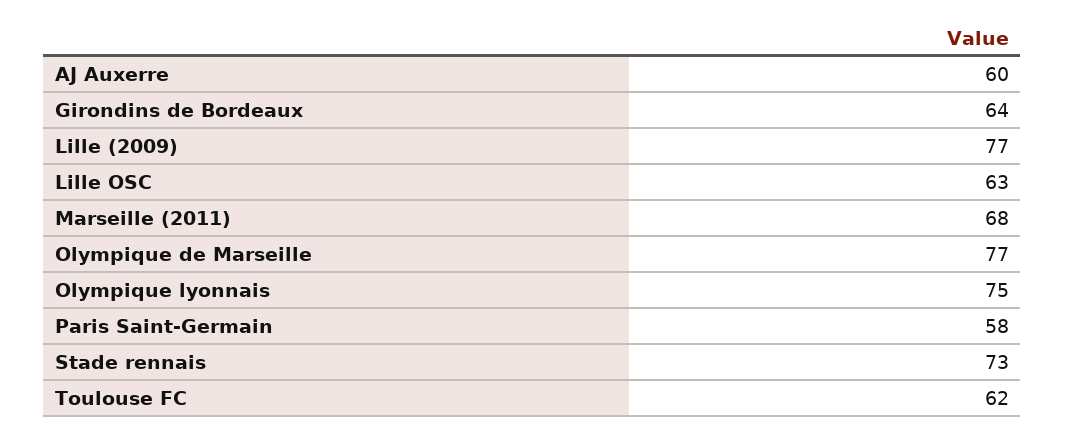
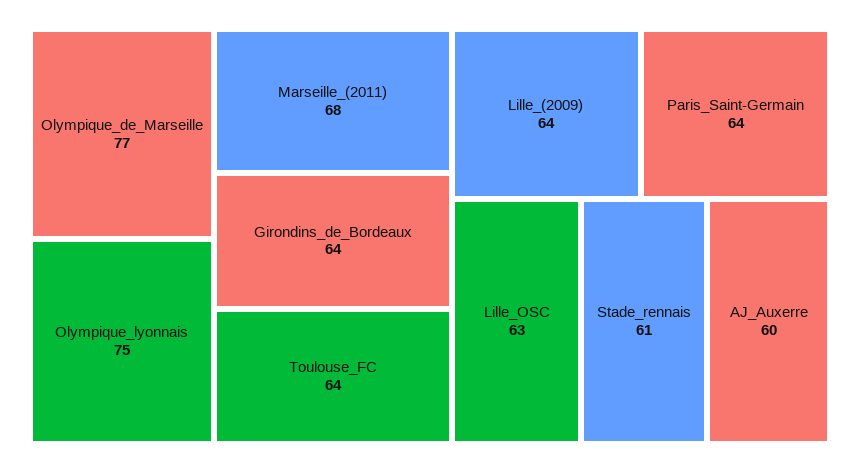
  {
    "AJ Auxerre": 60,
    "Girondins de Bordeaux": 64,
-   "Lille (2009)": 77,
+   "Lille (2009)": 64,
    "Lille OSC": 63,
    "Marseille (2011)": 68,
    "Olympique de Marseille": 77,
    "Olympique lyonnais": 75,
-   "Paris Saint-Germain": 58,
+   "Paris Saint-Germain": 64,
-   "Stade rennais": 73,
+   "Stade rennais": 61,
-   "Toulouse FC": 62
+   "Toulouse FC": 64
  }

